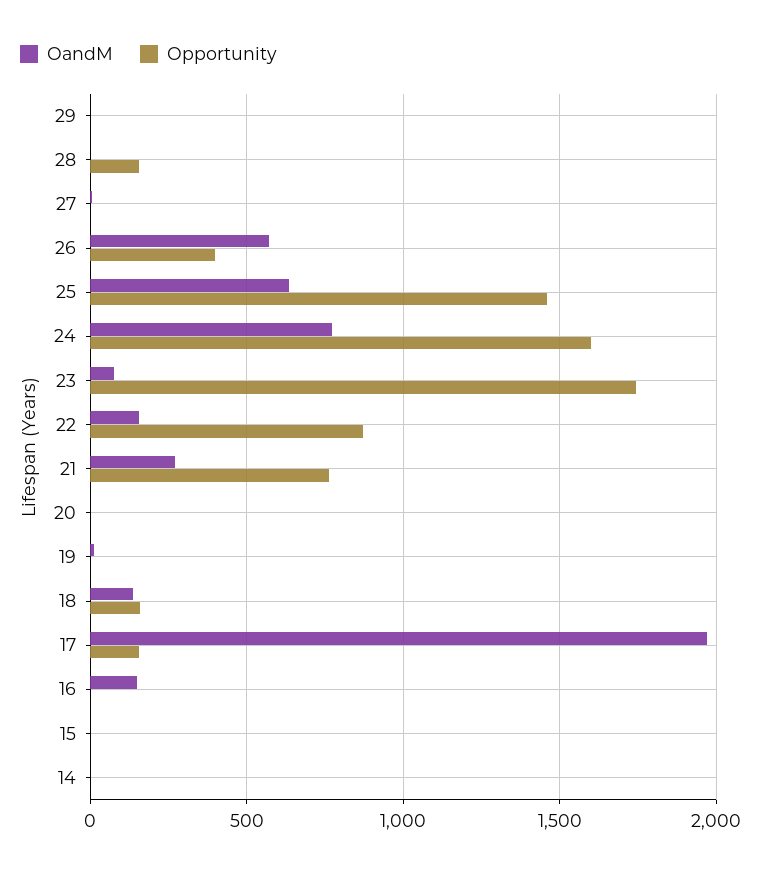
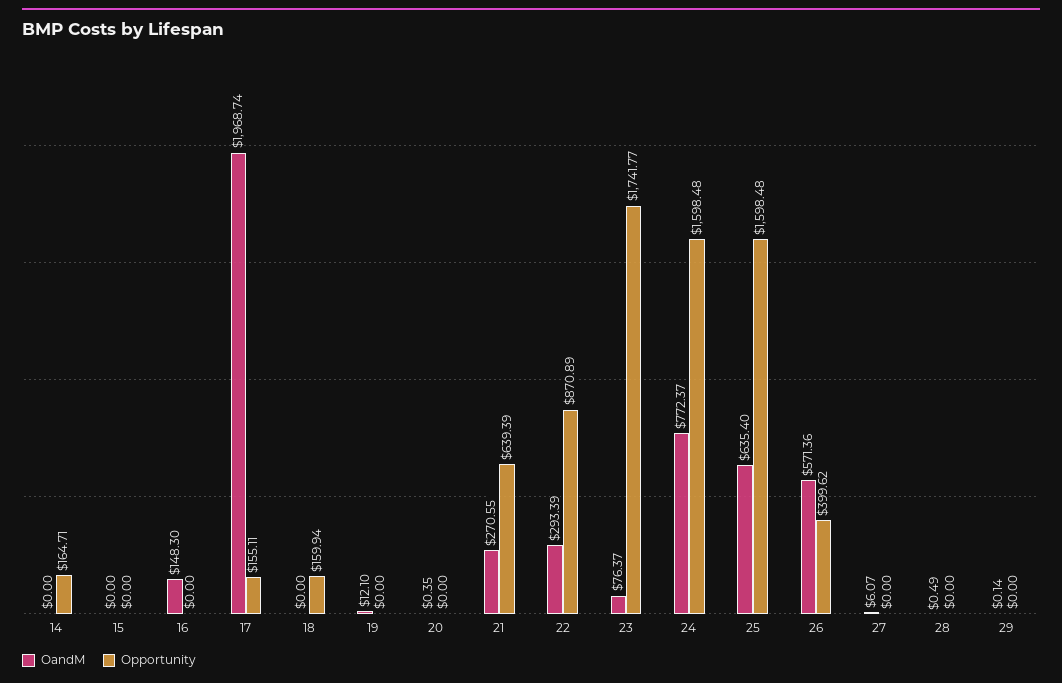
  {
    "OandM": {
      "29": 0.14,
      "28": 0.49,
      "27": 6.07,
      "26": 571.36,
      "25": 635.4,
      "24": 772.37,
      "23": 76.37,
-     "22": 150,
+     "22": 293.39,
      "21": 270.55,
      "20": 0.35,
      "19": 12.1,
-     "18": 150,
+     "18": 0,
      "17": 1968.74,
      "16": 148.3,
      "15": 0,
      "14": 0
    },
    "Opportunity": {
      "29": 0,
-     "28": 150,
+     "28": 0,
      "27": 0,
      "26": 399.62,
-     "25": 1450,
+     "25": 1598.48,
      "24": 1598.48,
      "23": 1741.77,
      "22": 870.89,
-     "21": 750,
+     "21": 639.39,
      "20": 0,
      "19": 0,
      "18": 159.94,
      "17": 155.11,
      "16": 0,
      "15": 0,
-     "14": 0
+     "14": 164.71
    }
  }

